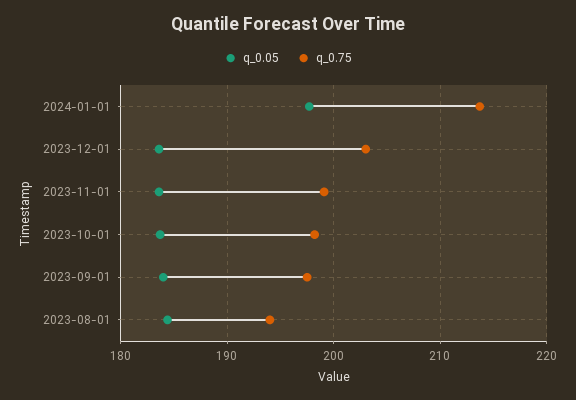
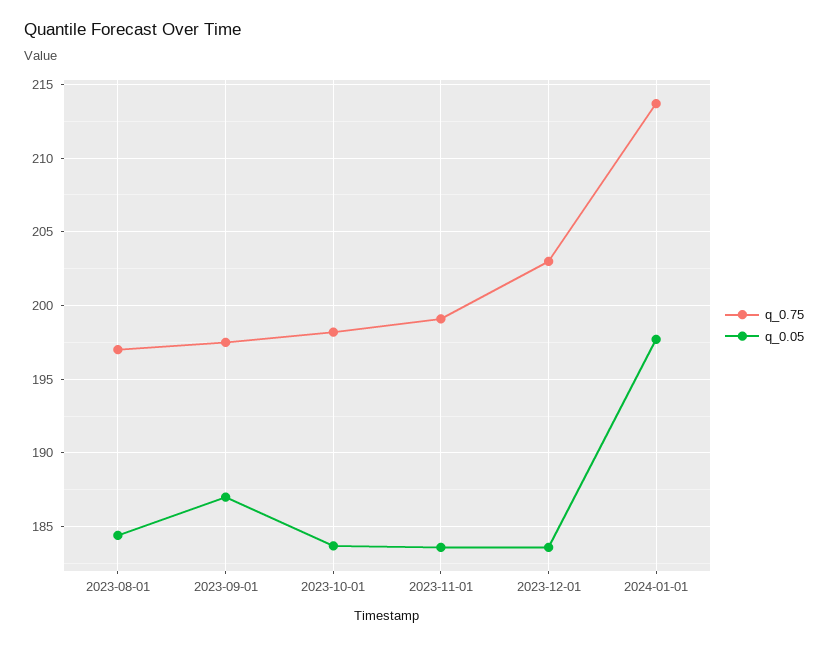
  {
    "q_0.05": {
      "2024-01-01": 197.5,
      "2023-12-01": 183.5,
      "2023-11-01": 183.5,
      "2023-10-01": 183.5,
-     "2023-09-01": 184,
+     "2023-09-01": 187,
      "2023-08-01": 184.5
    },
    "q_0.75": {
      "2024-01-01": 213.5,
      "2023-12-01": 203,
      "2023-11-01": 199,
      "2023-10-01": 198,
      "2023-09-01": 197.5,
-     "2023-08-01": 194
+     "2023-08-01": 197
    }
  }

